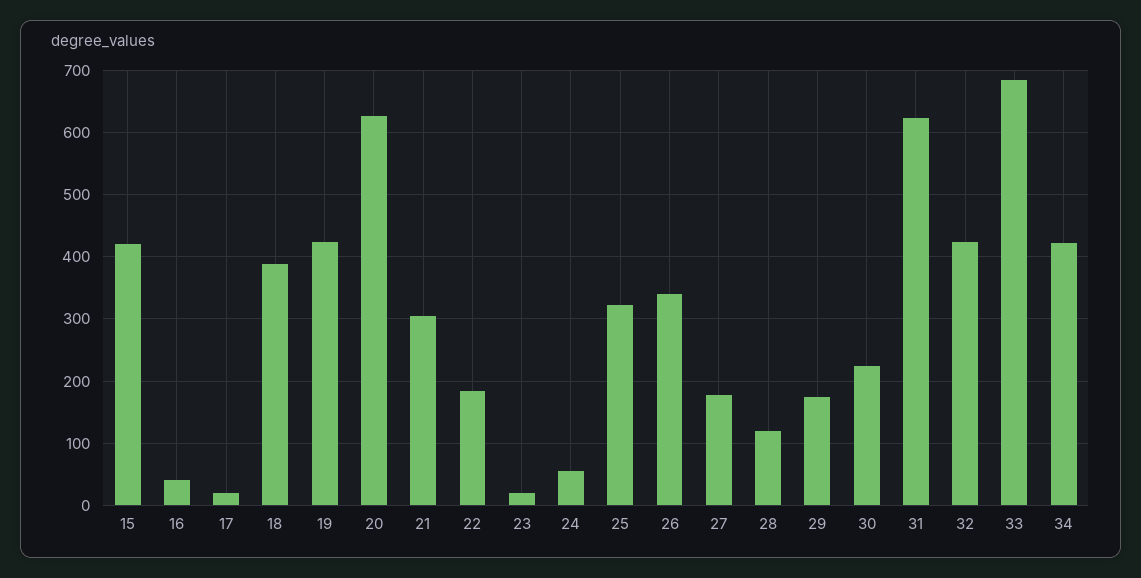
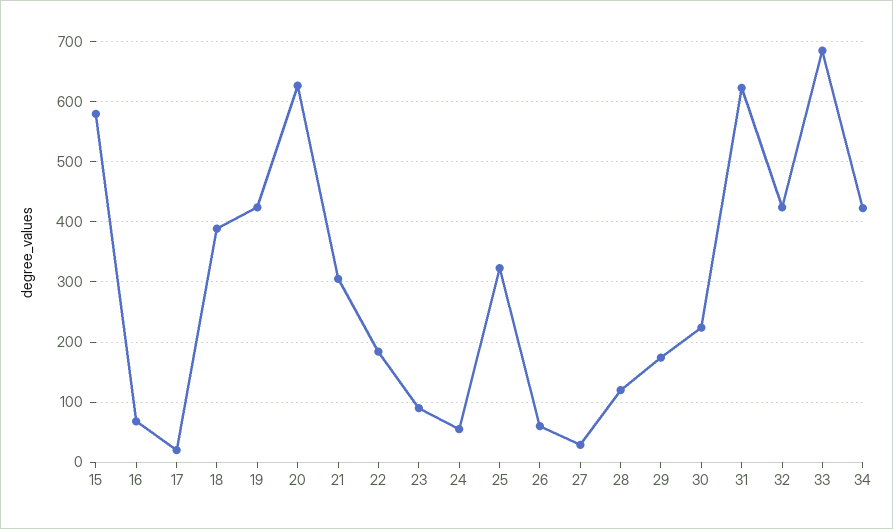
  {
-   "15": 420,
+   "15": 580,
-   "16": 40,
+   "16": 70,
    "17": 20,
    "18": 390,
    "19": 420,
    "20": 630,
    "21": 310,
    "22": 180,
-   "23": 20,
+   "23": 90,
    "24": 60,
    "25": 320,
-   "26": 340,
+   "26": 60,
-   "27": 180,
+   "27": 30,
    "28": 120,
    "29": 170,
    "30": 220,
    "31": 620,
    "32": 420,
    "33": 690,
    "34": 420
  }

